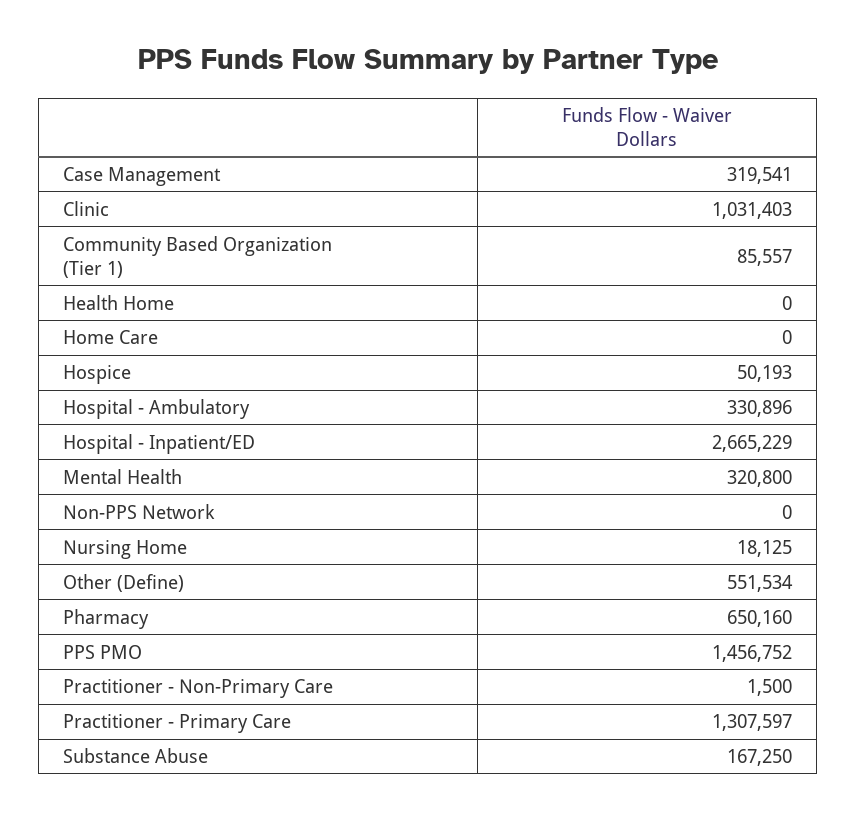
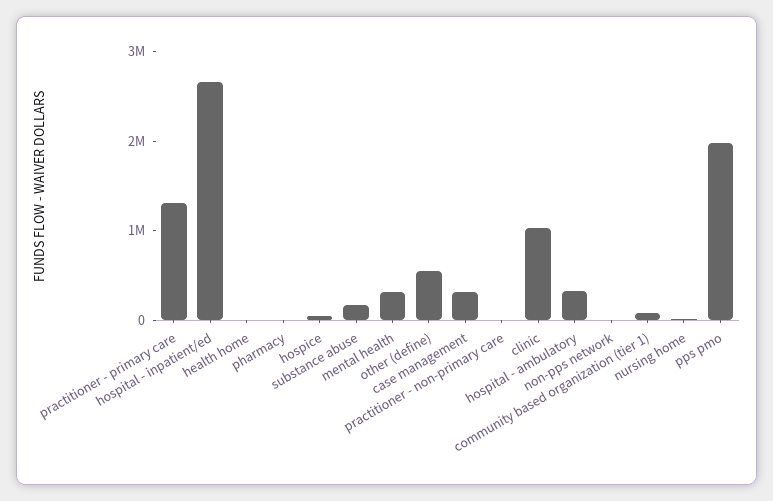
  {
    "Case Management": 319541,
    "Clinic": 1031403,
    "Community Based Organization (Tier 1)": 85557,
    "Health Home": 0,
-   "Home Care": 0,
    "Hospice": 50193,
    "Hospital - Ambulatory": 330896,
    "Hospital - Inpatient/ED": 2665229,
    "Mental Health": 320800,
    "Non-PPS Network": 0,
    "Nursing Home": 18125,
    "Other (Define)": 551534,
-   "Pharmacy": 650160,
+   "Pharmacy": 0,
-   "PPS PMO": 1456752,
+   "PPS PMO": 2000000,
    "Practitioner - Non-Primary Care": 1500,
    "Practitioner - Primary Care": 1307597,
    "Substance Abuse": 167250
  }

